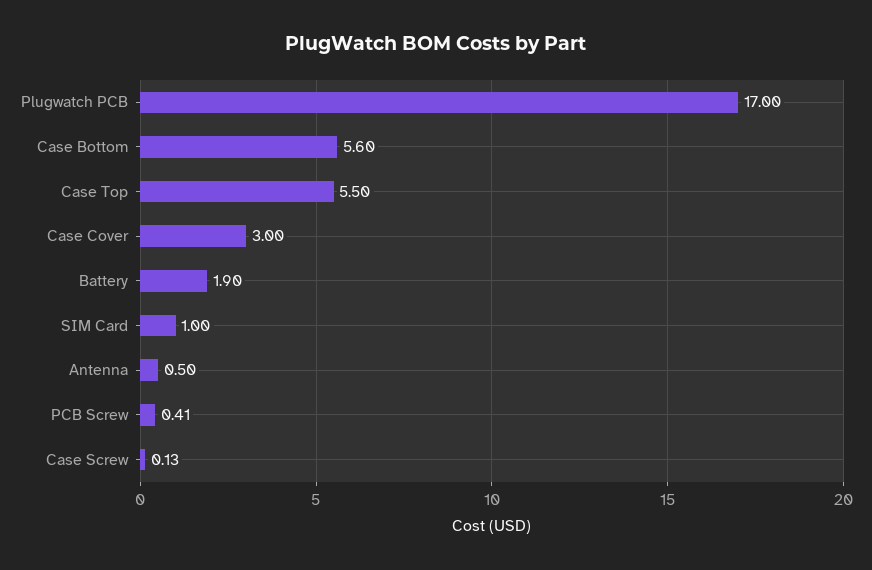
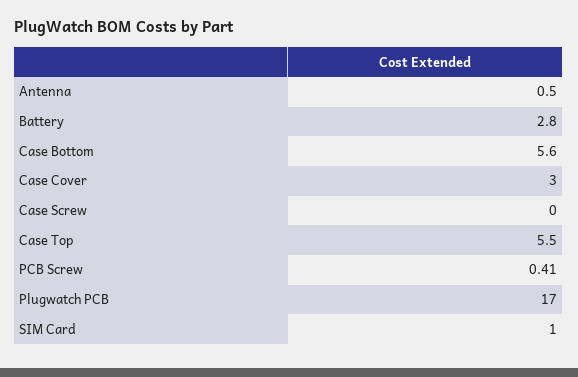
  {
    "Plugwatch PCB": 17,
    "Case Bottom": 5.6,
    "Case Top": 5.5,
    "Case Cover": 3,
-   "Battery": 1.9,
+   "Battery": 2.8,
    "SIM Card": 1,
    "Antenna": 0.5,
    "PCB Screw": 0.41,
-   "Case Screw": 0.13
+   "Case Screw": 0
  }

